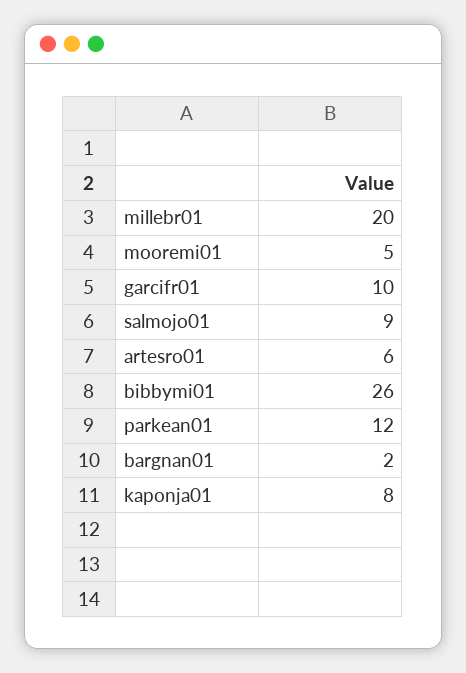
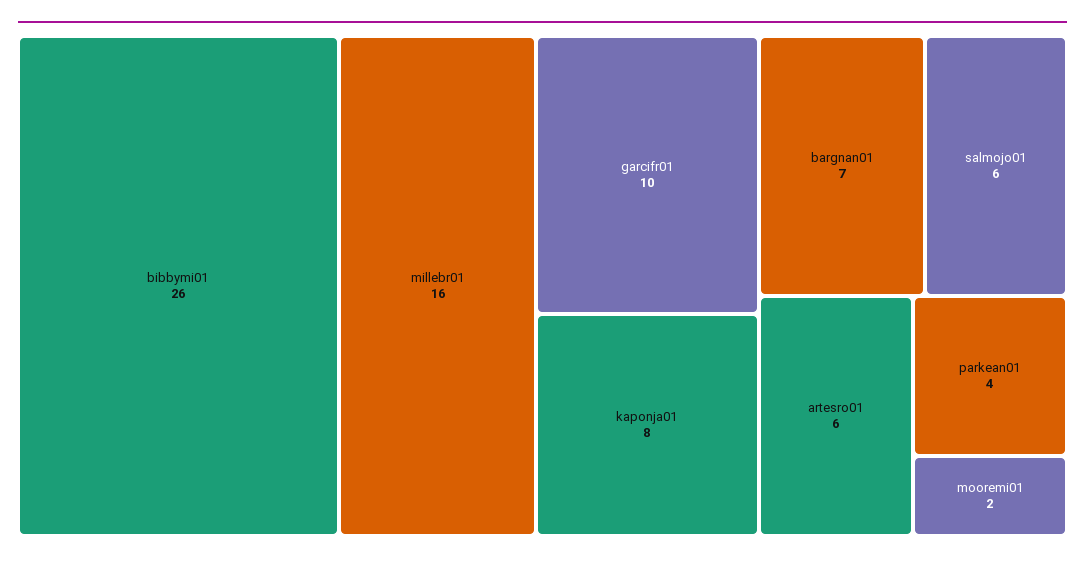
  {
-   "millebr01": 20,
+   "millebr01": 16,
-   "mooremi01": 5,
+   "mooremi01": 2,
    "garcifr01": 10,
-   "salmojo01": 9,
+   "salmojo01": 6,
    "artesro01": 6,
    "bibbymi01": 26,
-   "parkean01": 12,
+   "parkean01": 4,
-   "bargnan01": 2,
+   "bargnan01": 7,
    "kaponja01": 8
  }

